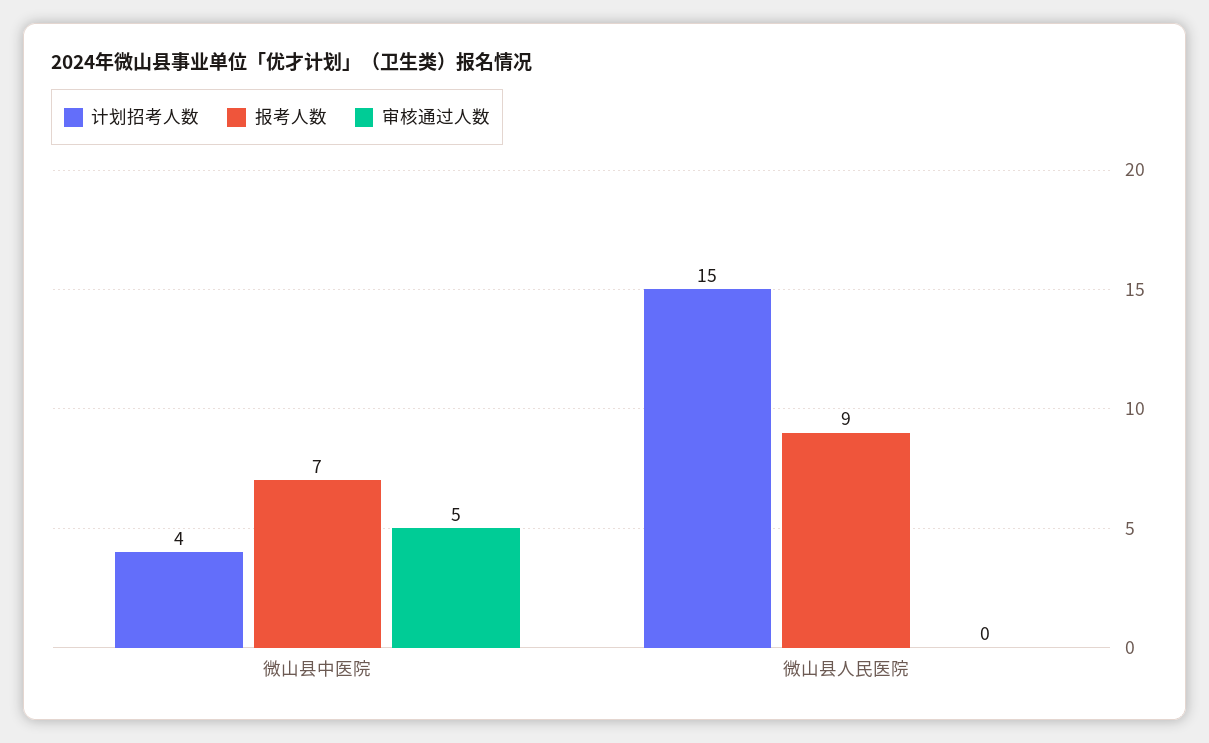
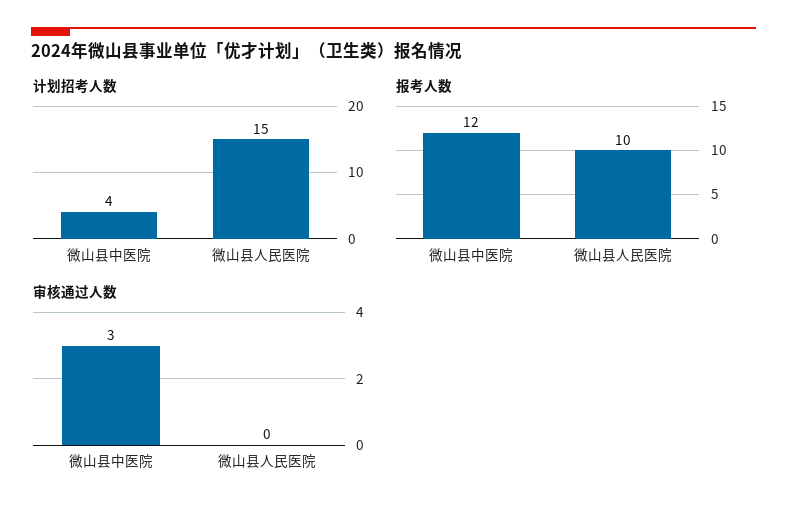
  {
    "计划招考人数": {
      "微山县中医院": 4,
      "微山县人民医院": 15
    },
    "报考人数": {
-     "微山县中医院": 7,
+     "微山县中医院": 12,
-     "微山县人民医院": 9
+     "微山县人民医院": 10
    },
    "审核通过人数": {
-     "微山县中医院": 5,
+     "微山县中医院": 3,
      "微山县人民医院": 0
    }
  }

